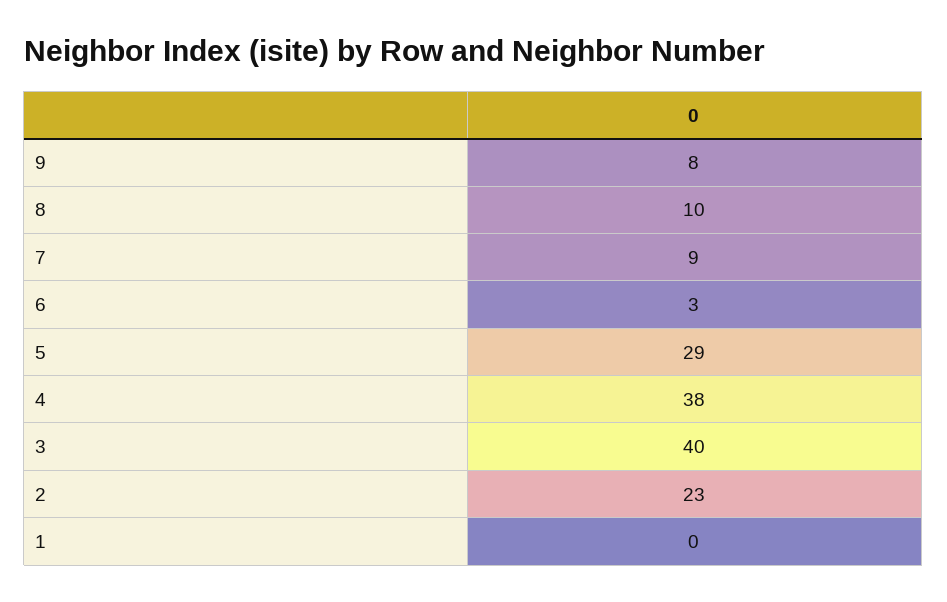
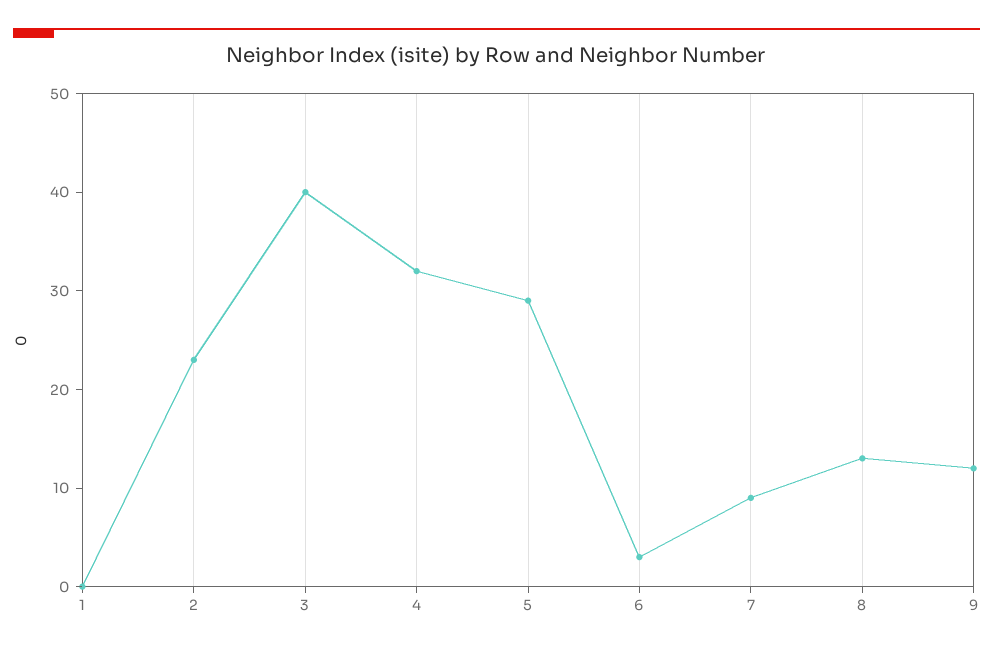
  {
-   "9": 8,
+   "9": 12,
-   "8": 10,
+   "8": 13,
    "7": 9,
    "6": 3,
    "5": 29,
-   "4": 38,
+   "4": 32,
    "3": 40,
    "2": 23,
    "1": 0
  }

